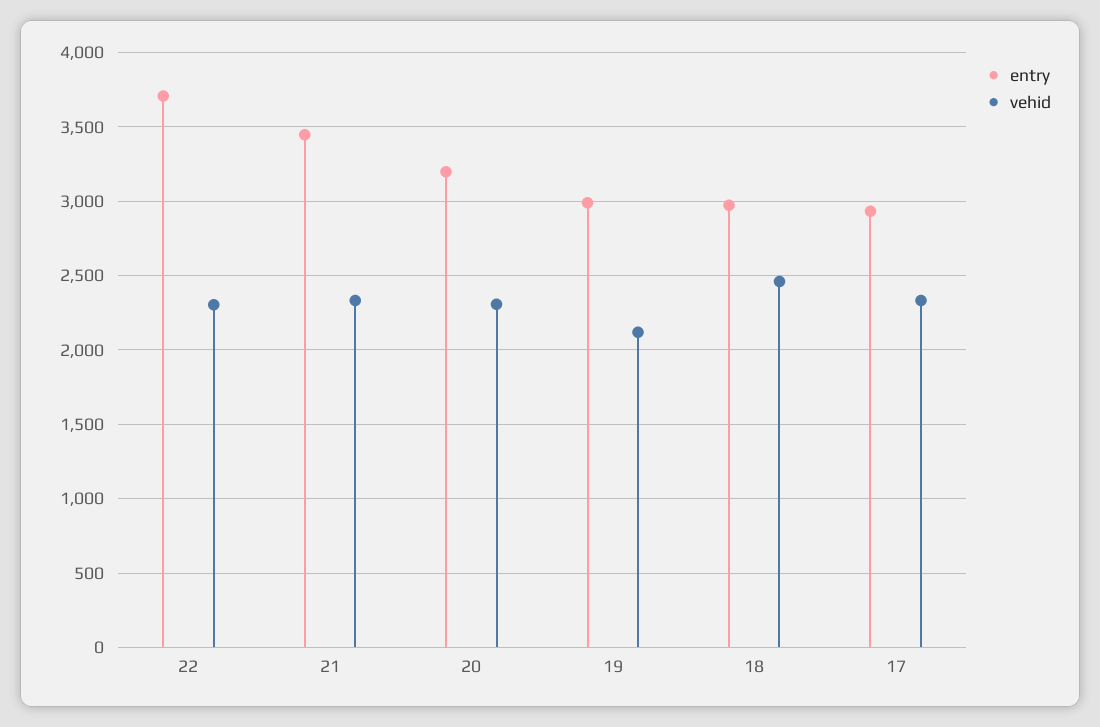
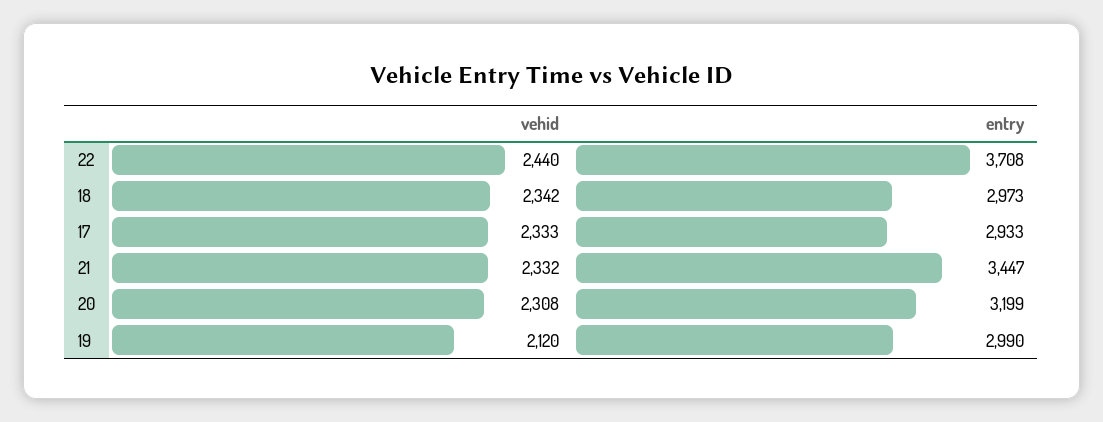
  {
    "entry": {
      "22": 3708,
      "21": 3447,
      "20": 3199,
      "19": 2990,
      "18": 2973,
      "17": 2933
    },
    "vehid": {
-     "22": 2300,
+     "22": 2440,
      "21": 2332,
      "20": 2308,
      "19": 2120,
-     "18": 2450,
+     "18": 2342,
      "17": 2333
    }
  }

